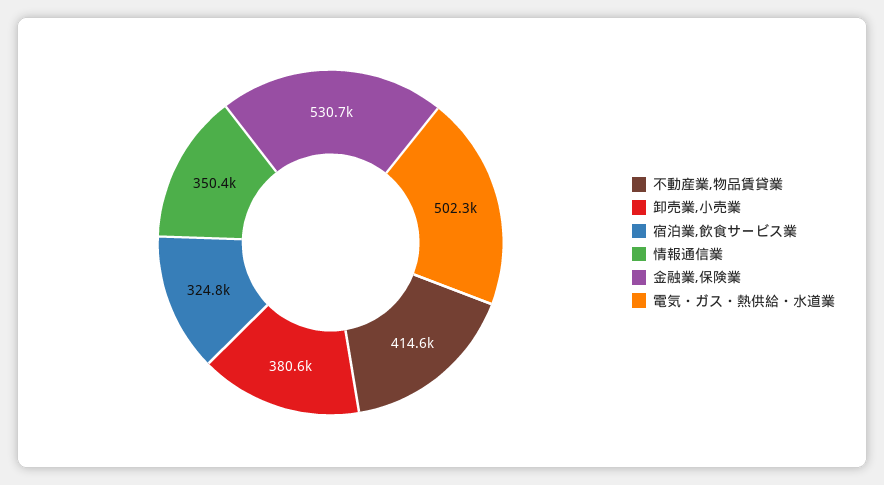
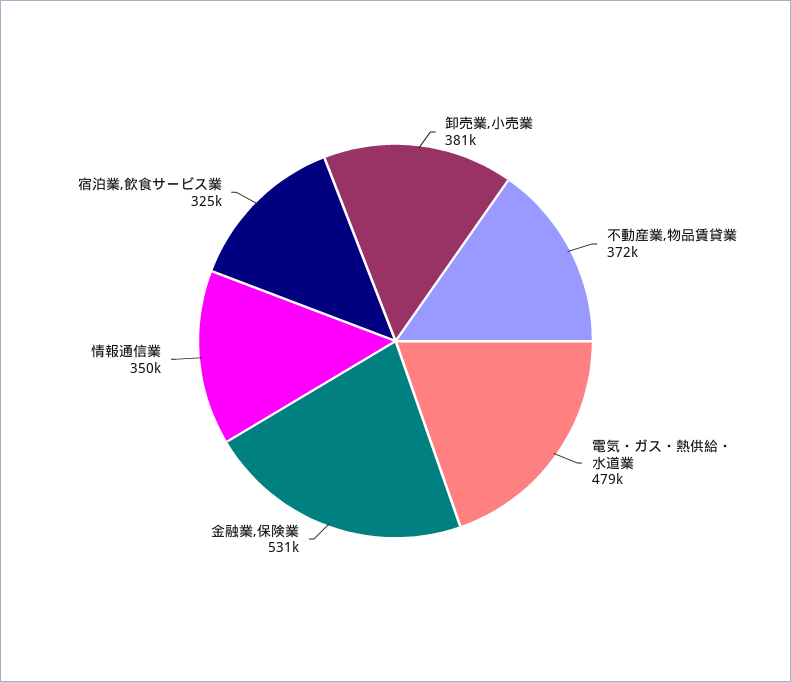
  {
-   "不動産業,物品賃貸業": 414600,
+   "不動産業,物品賃貸業": 372000,
    "卸売業,小売業": 380600,
    "宿泊業,飲食サービス業": 324800,
    "情報通信業": 350400,
    "金融業,保険業": 530700,
-   "電気・ガス・熱供給・水道業": 502300
+   "電気・ガス・熱供給・水道業": 479000
  }

